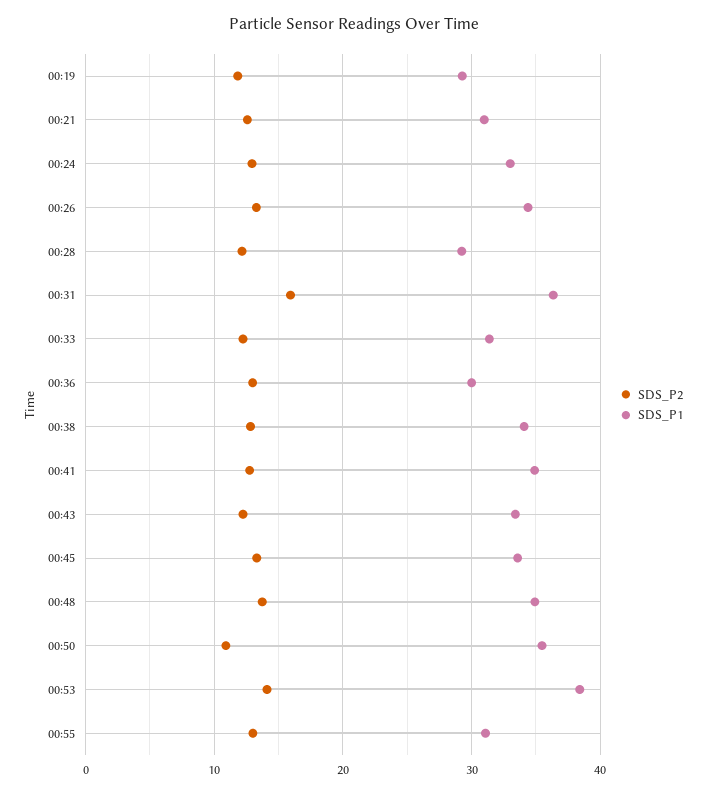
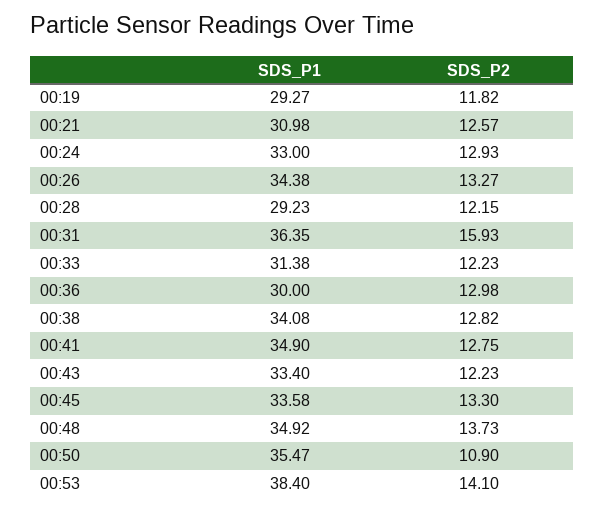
  {
    "SDS_P2": {
      "00:19": 11.82,
      "00:21": 12.57,
      "00:24": 12.93,
      "00:26": 13.27,
      "00:28": 12.15,
      "00:31": 15.93,
      "00:33": 12.23,
      "00:36": 12.98,
      "00:38": 12.82,
      "00:41": 12.75,
      "00:43": 12.23,
      "00:45": 13.3,
      "00:48": 13.73,
      "00:50": 10.9,
-     "00:53": 14.1,
+     "00:53": 14.1
-     "00:55": 13
    },
    "SDS_P1": {
      "00:19": 29.27,
      "00:21": 30.98,
      "00:24": 33,
      "00:26": 34.38,
      "00:28": 29.23,
      "00:31": 36.35,
      "00:33": 31.38,
      "00:36": 30,
      "00:38": 34.08,
      "00:41": 34.9,
      "00:43": 33.4,
      "00:45": 33.58,
      "00:48": 34.92,
      "00:50": 35.47,
-     "00:53": 38.4,
+     "00:53": 38.4
-     "00:55": 31
    }
  }

